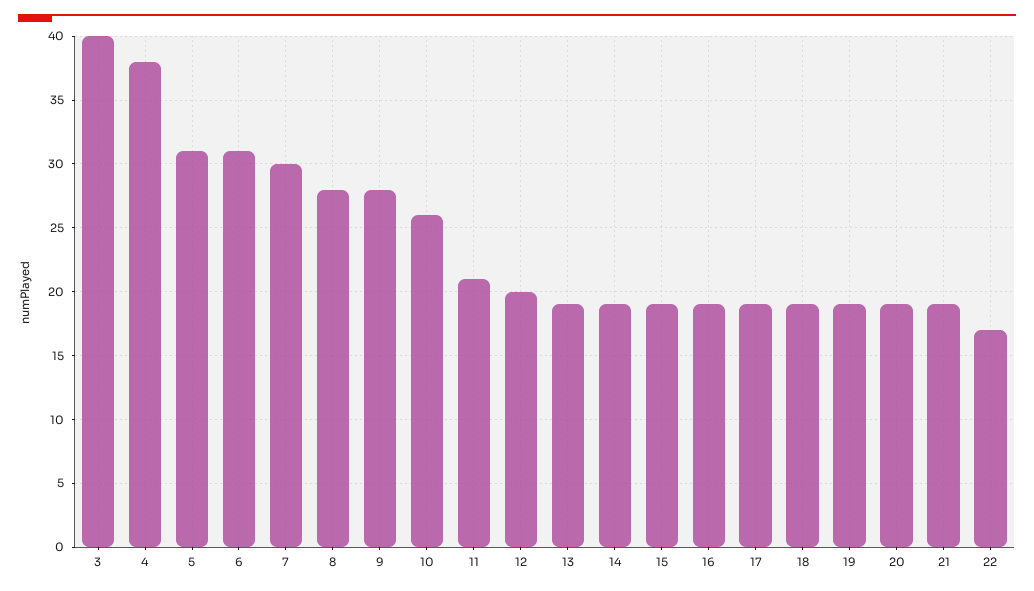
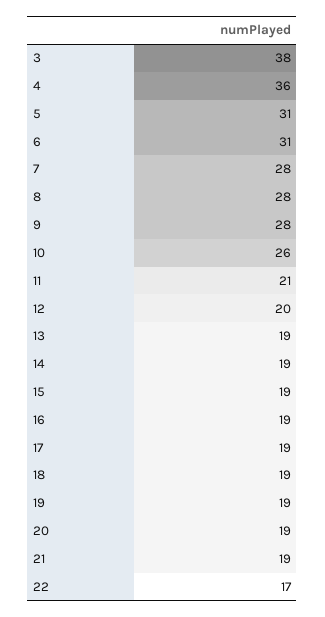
  {
-   "3": 40,
+   "3": 38,
-   "4": 38,
+   "4": 36,
    "5": 31,
    "6": 31,
-   "7": 30,
+   "7": 28,
    "8": 28,
    "9": 28,
    "10": 26,
    "11": 21,
    "12": 20,
    "13": 19,
    "14": 19,
    "15": 19,
    "16": 19,
    "17": 19,
    "18": 19,
    "19": 19,
    "20": 19,
    "21": 19,
    "22": 17
  }

